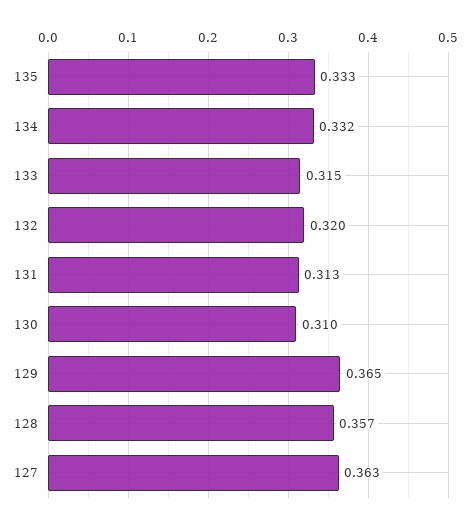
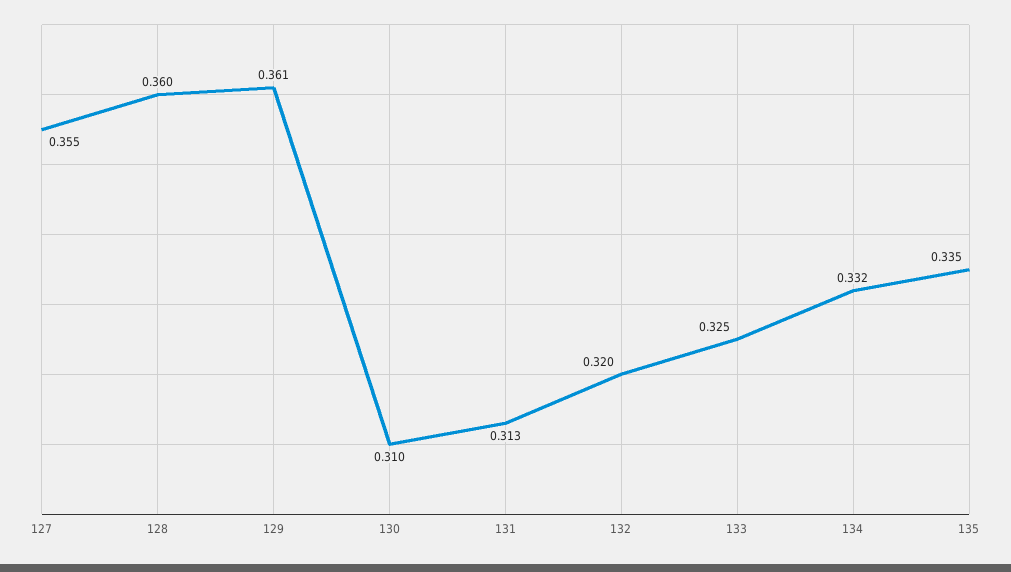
  {
-   "135": 0.333,
+   "135": 0.335,
    "134": 0.332,
-   "133": 0.315,
+   "133": 0.325,
    "132": 0.32,
    "131": 0.313,
    "130": 0.31,
-   "129": 0.365,
+   "129": 0.361,
-   "128": 0.357,
+   "128": 0.36,
-   "127": 0.363
+   "127": 0.355
  }

